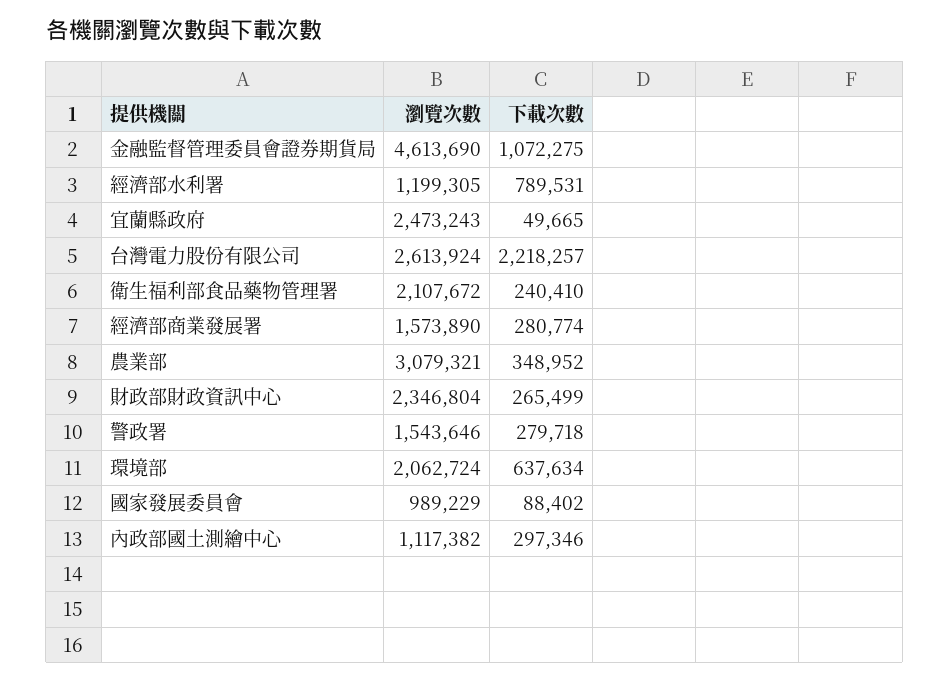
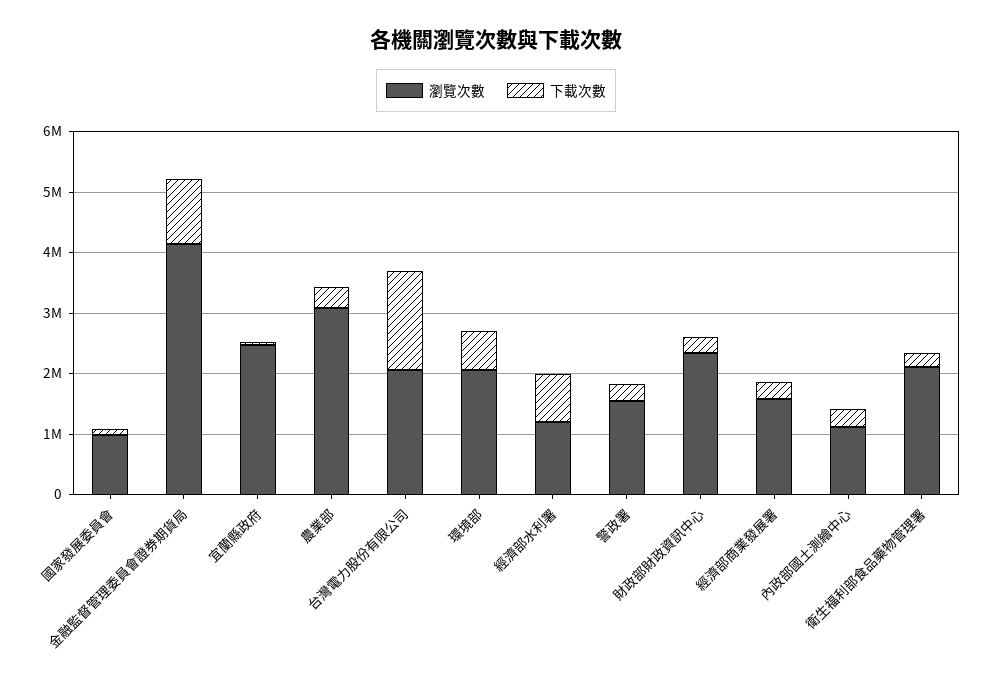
  {
    "瀏覽次數": {
-     "金融監督管理委員會證券期貨局": 4613690,
+     "金融監督管理委員會證券期貨局": 4200000,
      "經濟部水利署": 1199305,
      "宜蘭縣政府": 2473243,
-     "台灣電力股份有限公司": 2613924,
+     "台灣電力股份有限公司": 2000000,
      "衛生福利部食品藥物管理署": 2107672,
      "經濟部商業發展署": 1573890,
      "農業部": 3079321,
      "財政部財政資訊中心": 2346804,
      "警政署": 1543646,
      "環境部": 2062724,
      "國家發展委員會": 989229,
      "內政部國土測繪中心": 1117382
    },
    "下載次數": {
      "金融監督管理委員會證券期貨局": 1072275,
      "經濟部水利署": 789531,
      "宜蘭縣政府": 49665,
-     "台灣電力股份有限公司": 2218257,
+     "台灣電力股份有限公司": 1600000,
      "衛生福利部食品藥物管理署": 240410,
      "經濟部商業發展署": 280774,
      "農業部": 348952,
      "財政部財政資訊中心": 265499,
      "警政署": 279718,
      "環境部": 637634,
      "國家發展委員會": 88402,
      "內政部國土測繪中心": 297346
    }
  }

